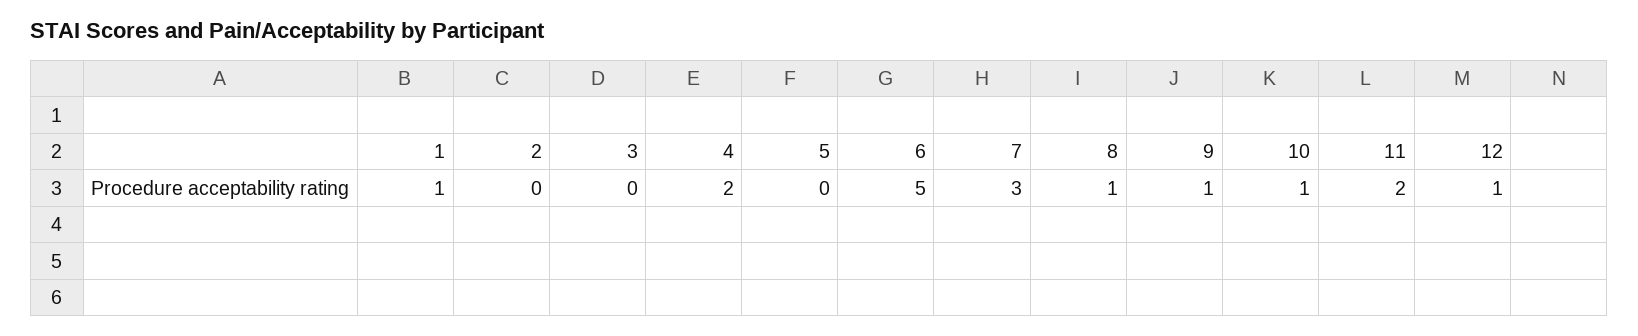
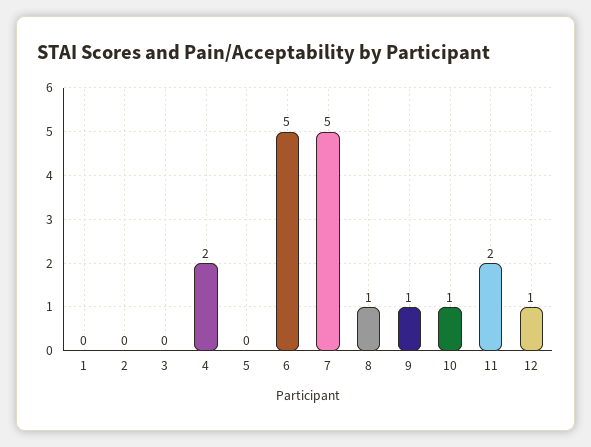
  {
-   "1": 1,
+   "1": 0,
    "2": 0,
    "3": 0,
    "4": 2,
    "5": 0,
    "6": 5,
-   "7": 3,
+   "7": 5,
    "8": 1,
    "9": 1,
    "10": 1,
    "11": 2,
    "12": 1
  }

